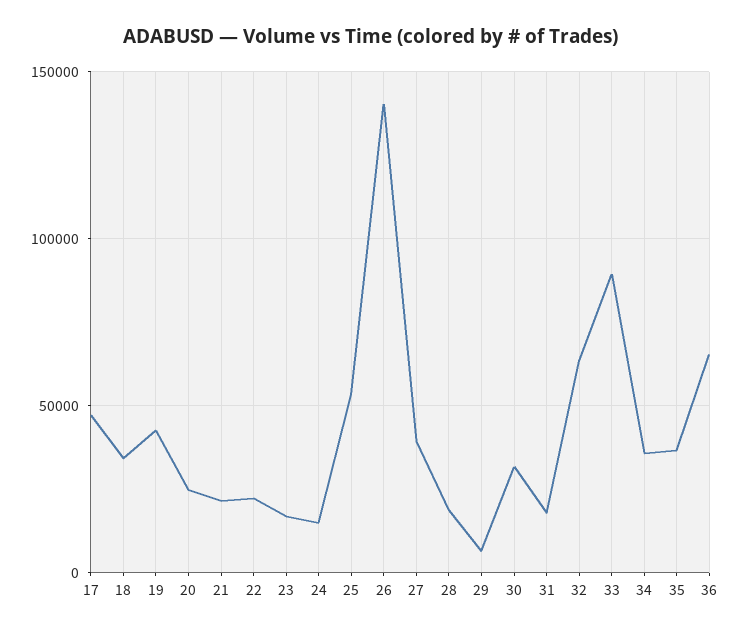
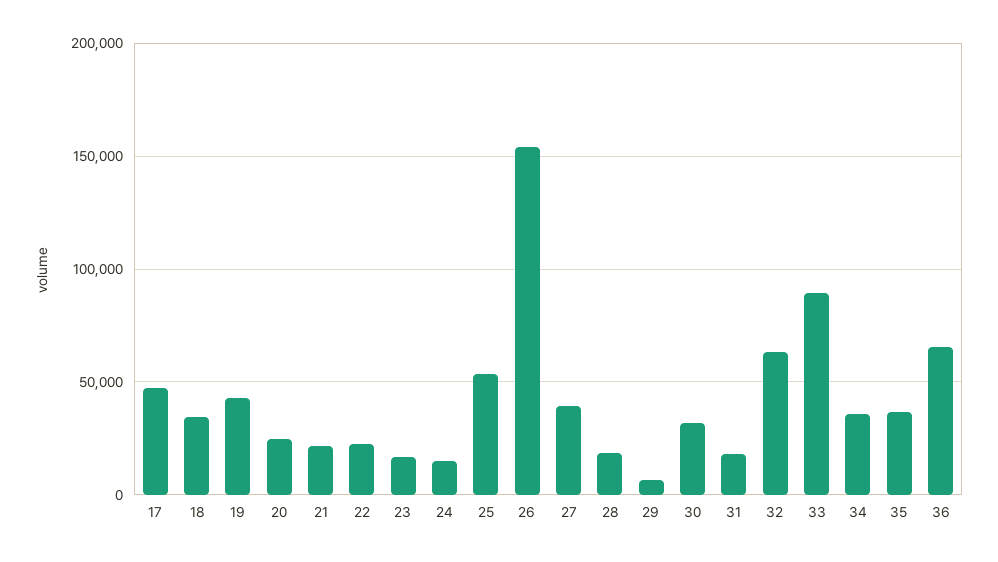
  {
    "17": 45000,
    "18": 35000,
    "19": 45000,
    "20": 25000,
    "21": 20000,
    "22": 20000,
    "23": 15000,
    "24": 15000,
    "25": 55000,
-   "26": 140000,
+   "26": 155000,
    "27": 40000,
    "28": 20000,
    "29": 5000,
    "30": 30000,
    "31": 20000,
    "32": 65000,
    "33": 90000,
    "34": 35000,
    "35": 35000,
    "36": 65000
  }

